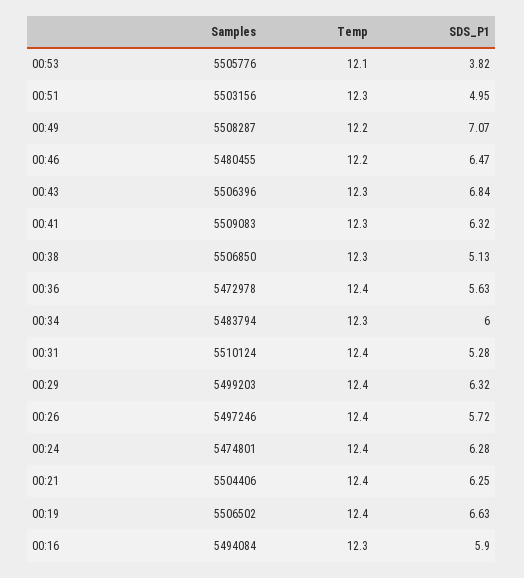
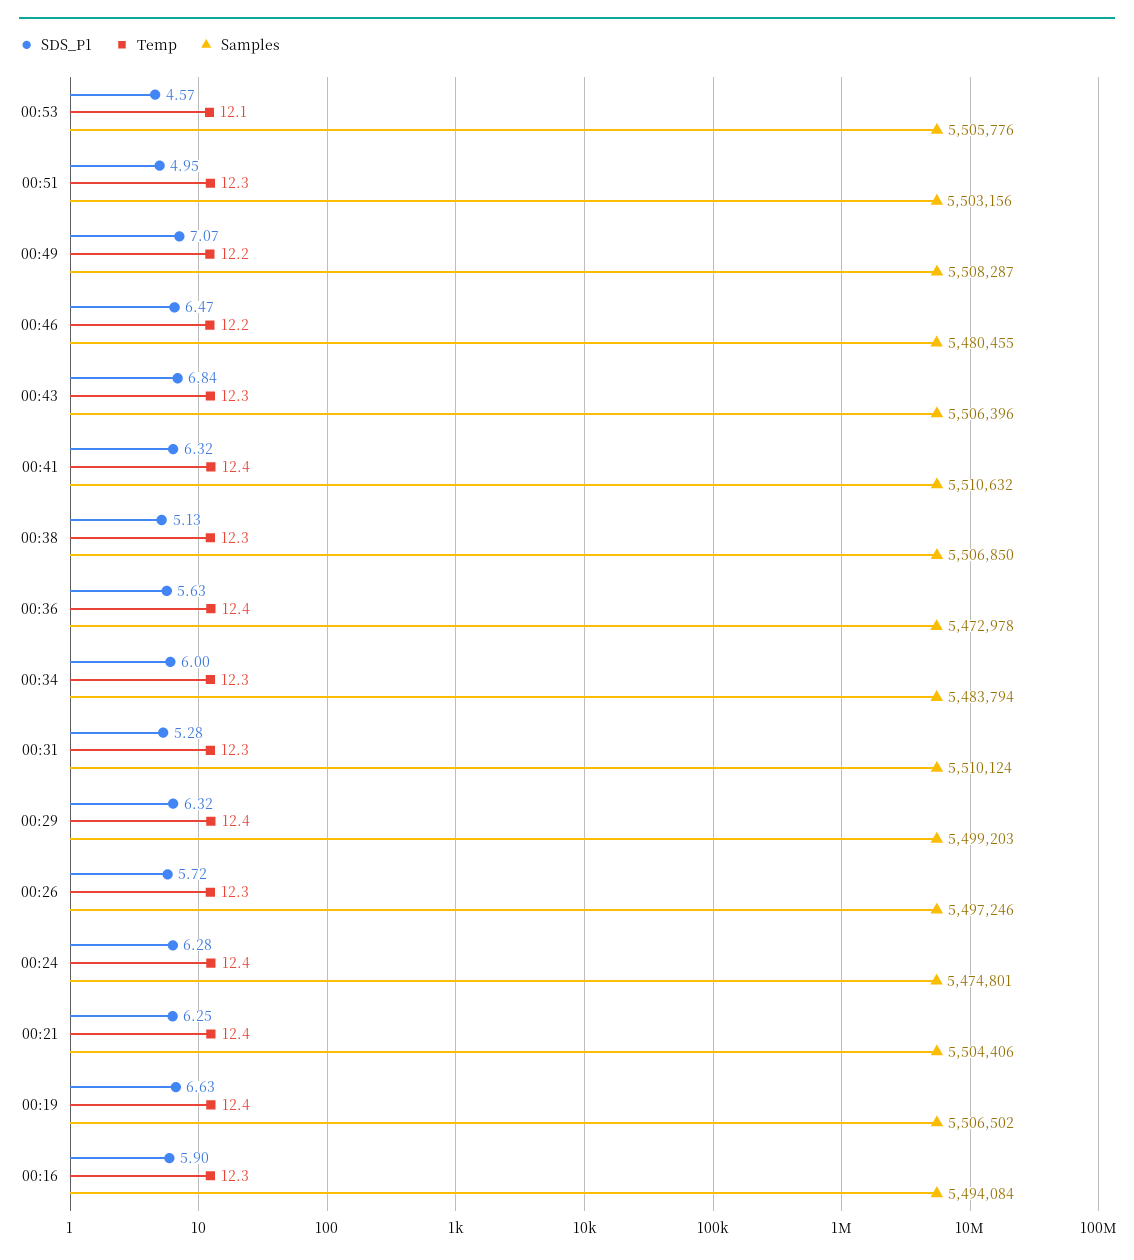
  {
    "Samples": {
      "00:53": 5505776,
      "00:51": 5503156,
      "00:49": 5508287,
      "00:46": 5480455,
      "00:43": 5506396,
-     "00:41": 5509083,
+     "00:41": 5510632,
      "00:38": 5506850,
      "00:36": 5472978,
      "00:34": 5483794,
      "00:31": 5510124,
      "00:29": 5499203,
      "00:26": 5497246,
      "00:24": 5474801,
      "00:21": 5504406,
      "00:19": 5506502,
      "00:16": 5494084
    },
    "Temp": {
      "00:53": 12.1,
      "00:51": 12.3,
      "00:49": 12.2,
      "00:46": 12.2,
      "00:43": 12.3,
-     "00:41": 12.3,
+     "00:41": 12.4,
      "00:38": 12.3,
      "00:36": 12.4,
      "00:34": 12.3,
-     "00:31": 12.4,
+     "00:31": 12.3,
      "00:29": 12.4,
-     "00:26": 12.4,
+     "00:26": 12.3,
      "00:24": 12.4,
      "00:21": 12.4,
      "00:19": 12.4,
      "00:16": 12.3
    },
    "SDS_P1": {
-     "00:53": 3.82,
+     "00:53": 4.57,
      "00:51": 4.95,
      "00:49": 7.07,
      "00:46": 6.47,
      "00:43": 6.84,
      "00:41": 6.32,
      "00:38": 5.13,
      "00:36": 5.63,
      "00:34": 6,
      "00:31": 5.28,
      "00:29": 6.32,
      "00:26": 5.72,
      "00:24": 6.28,
      "00:21": 6.25,
      "00:19": 6.63,
      "00:16": 5.9
    }
  }

